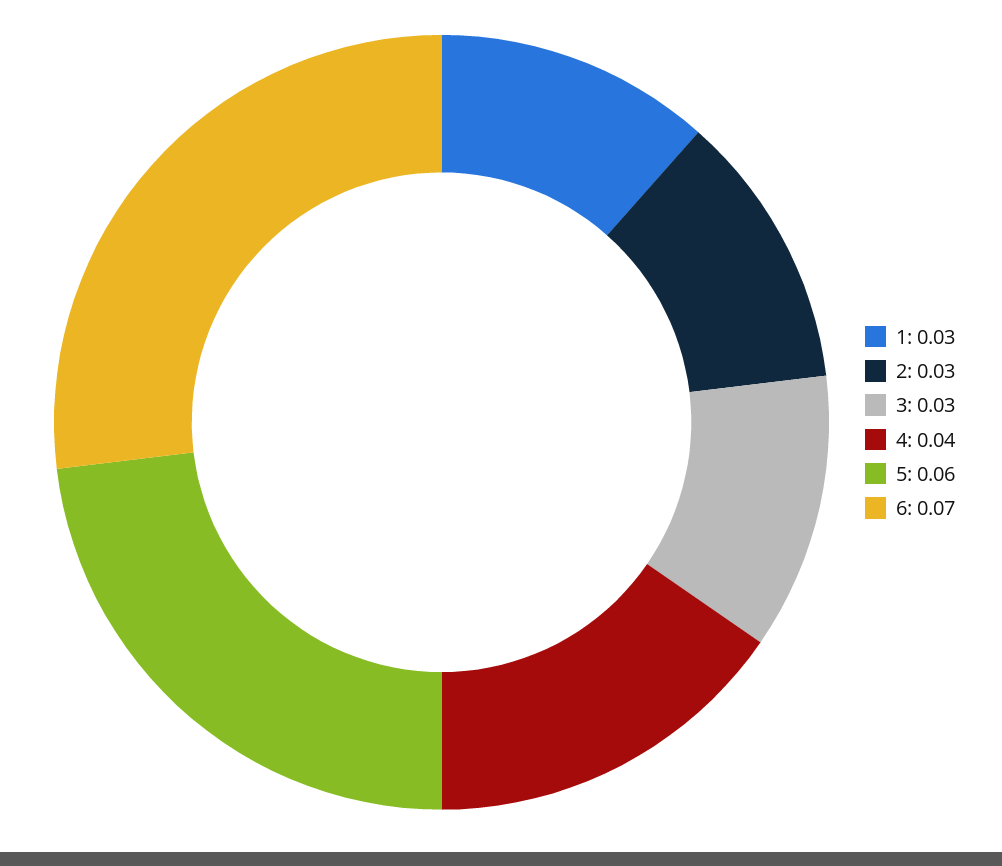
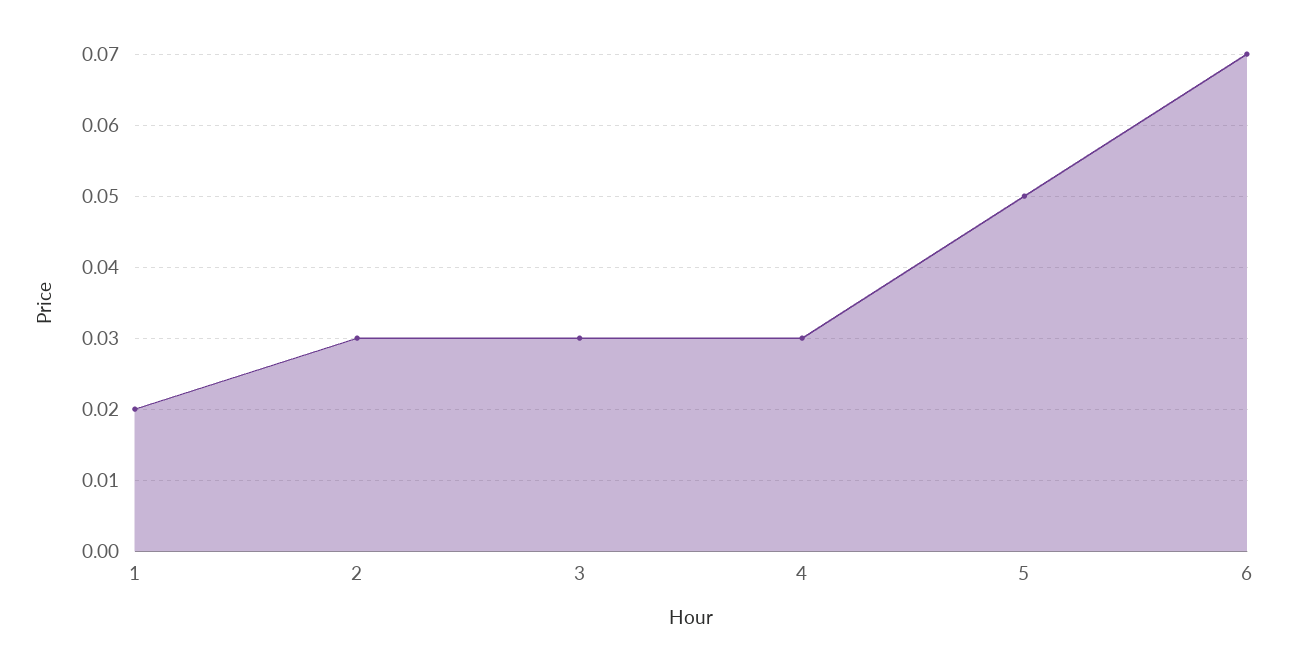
  {
-   "1": 0.03,
+   "1": 0.02,
    "2": 0.03,
    "3": 0.03,
-   "4": 0.04,
+   "4": 0.03,
-   "5": 0.06,
+   "5": 0.05,
    "6": 0.07
  }

